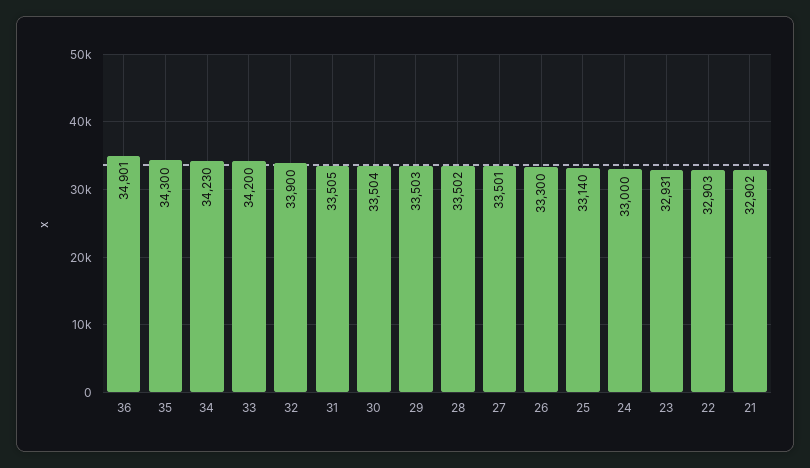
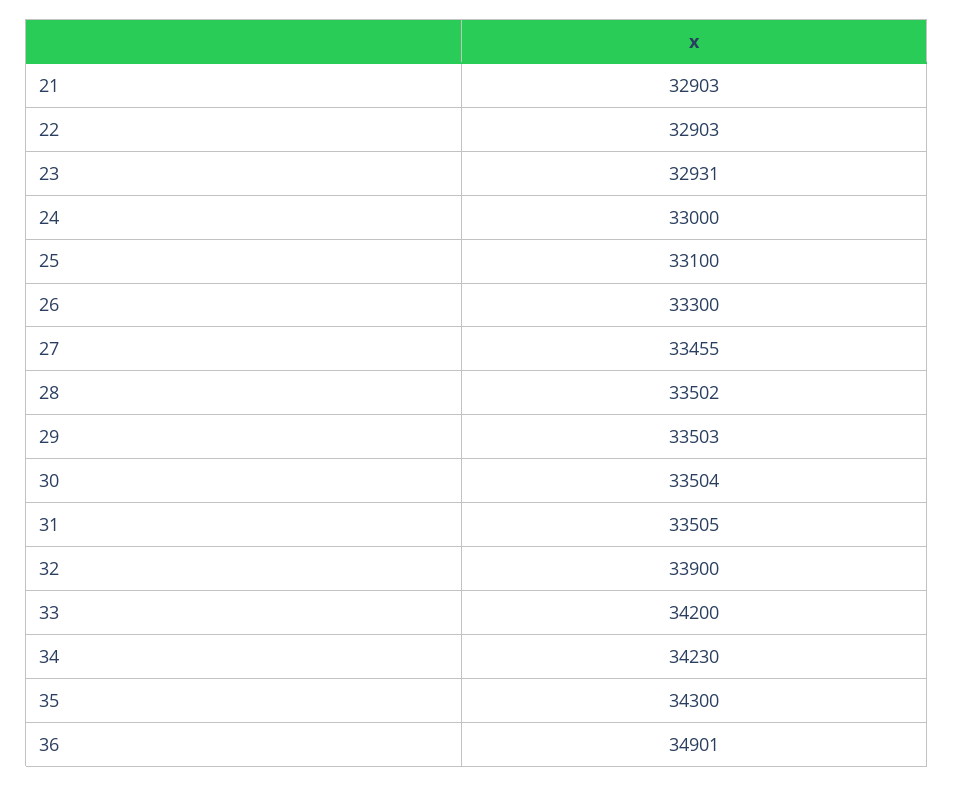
  {
    "36": 34901,
    "35": 34300,
    "34": 34230,
    "33": 34200,
    "32": 33900,
    "31": 33505,
    "30": 33504,
    "29": 33503,
    "28": 33502,
-   "27": 33501,
+   "27": 33455,
    "26": 33300,
-   "25": 33140,
+   "25": 33100,
    "24": 33000,
    "23": 32931,
    "22": 32903,
-   "21": 32902
+   "21": 32903
  }

